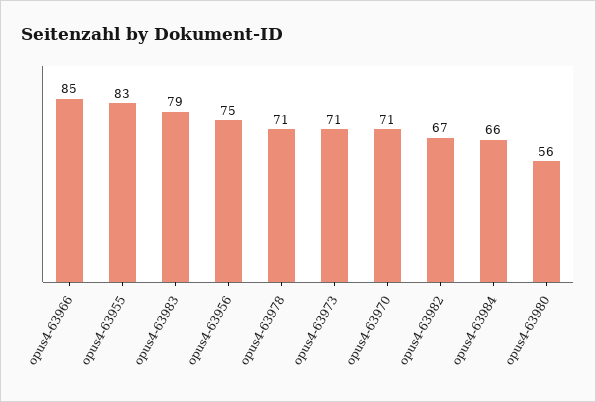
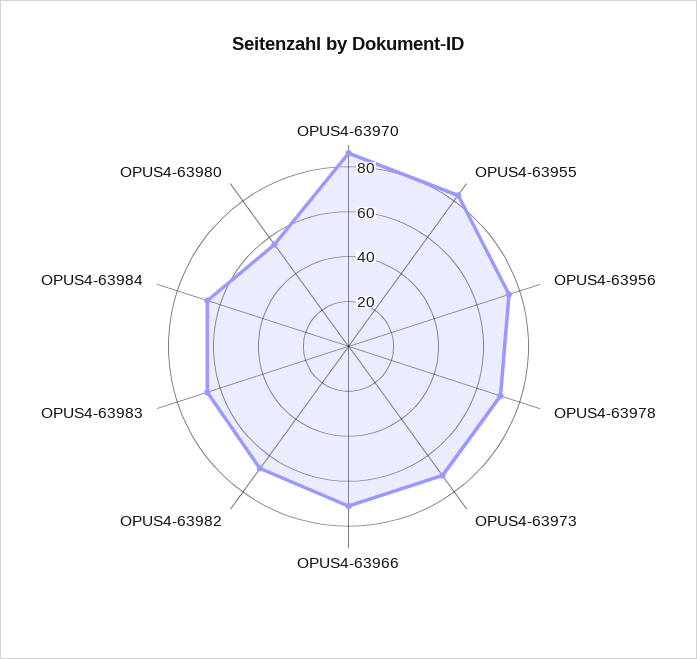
  {
-   "opus4-63966": 85,
+   "opus4-63966": 70,
    "opus4-63955": 83,
-   "opus4-63983": 79,
+   "opus4-63983": 65,
    "opus4-63956": 75,
    "opus4-63978": 71,
    "opus4-63973": 71,
-   "opus4-63970": 71,
+   "opus4-63970": 85,
    "opus4-63982": 67,
    "opus4-63984": 66,
    "opus4-63980": 56
  }

